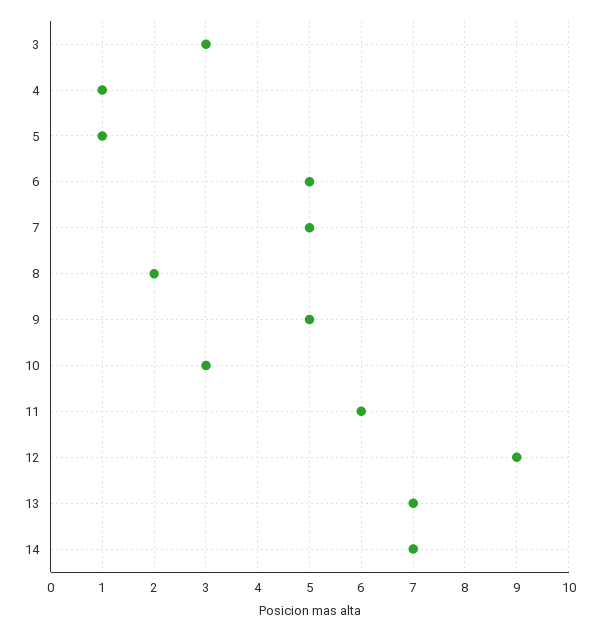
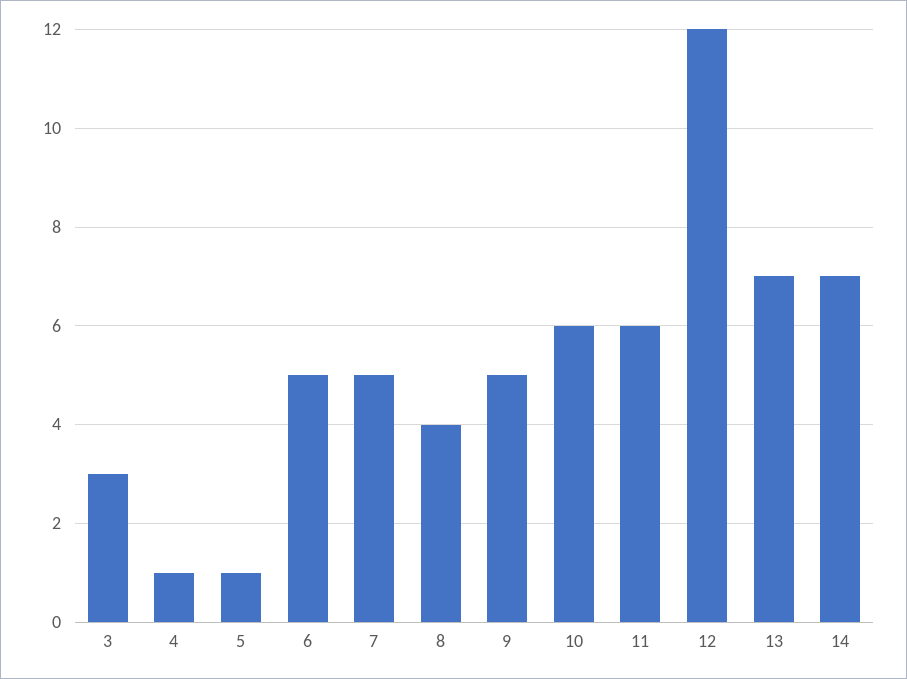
  {
    "3": 3,
    "4": 1,
    "5": 1,
    "6": 5,
    "7": 5,
-   "8": 2,
+   "8": 4,
    "9": 5,
-   "10": 3,
+   "10": 6,
    "11": 6,
-   "12": 9,
+   "12": 12,
    "13": 7,
    "14": 7
  }

